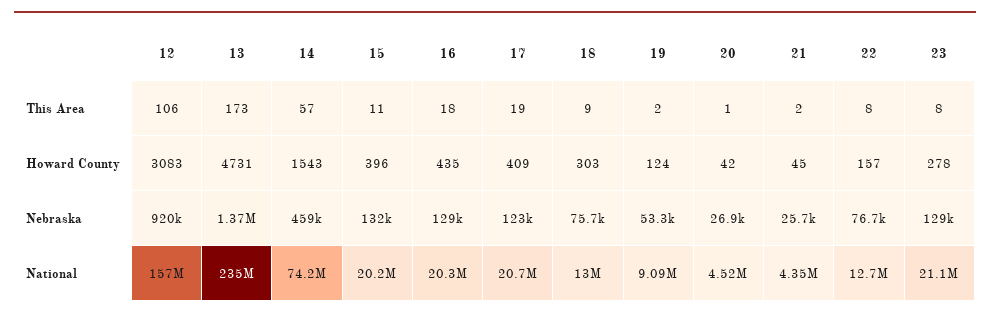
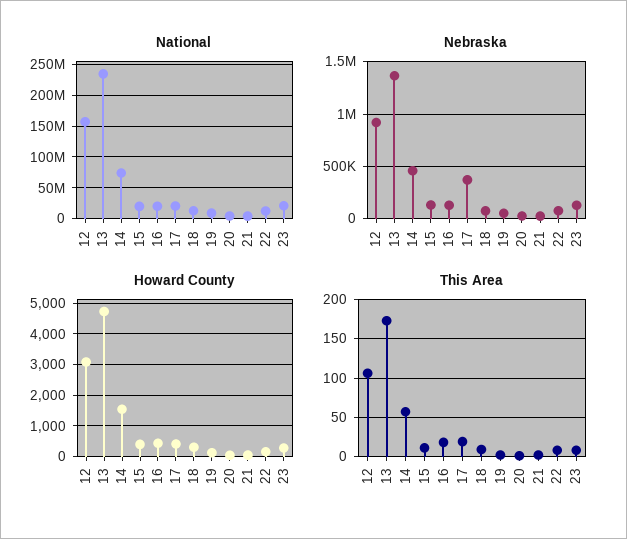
  {
    "This Area": {
      "12": 106,
      "13": 173,
      "14": 57,
      "15": 11,
      "16": 18,
      "17": 19,
      "18": 9,
      "19": 2,
      "20": 1,
      "21": 2,
      "22": 8,
      "23": 8
    },
    "Howard County": {
      "12": 3083,
      "13": 4731,
      "14": 1543,
      "15": 396,
      "16": 435,
      "17": 409,
      "18": 303,
      "19": 124,
      "20": 42,
      "21": 45,
      "22": 157,
      "23": 278
    },
    "Nebraska": {
      "12": 920000,
      "13": 1370000,
      "14": 459000,
      "15": 132000,
      "16": 129000,
-     "17": 123000,
+     "17": 400000,
      "18": 75700,
      "19": 53300,
      "20": 26900,
      "21": 25700,
      "22": 76700,
      "23": 129000
    },
    "National": {
      "12": 157000000,
      "13": 235000000,
      "14": 74200000,
      "15": 20200000,
      "16": 20300000,
      "17": 20700000,
      "18": 13000000,
      "19": 9090000,
      "20": 4520000,
      "21": 4350000,
      "22": 12700000,
      "23": 21100000
    }
  }

